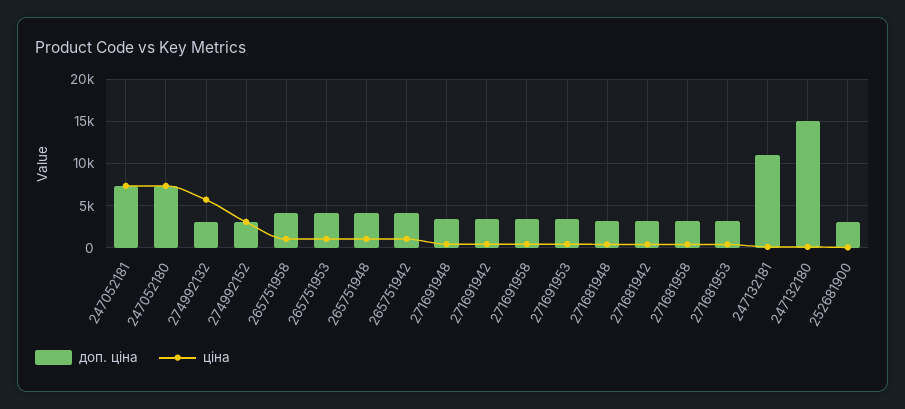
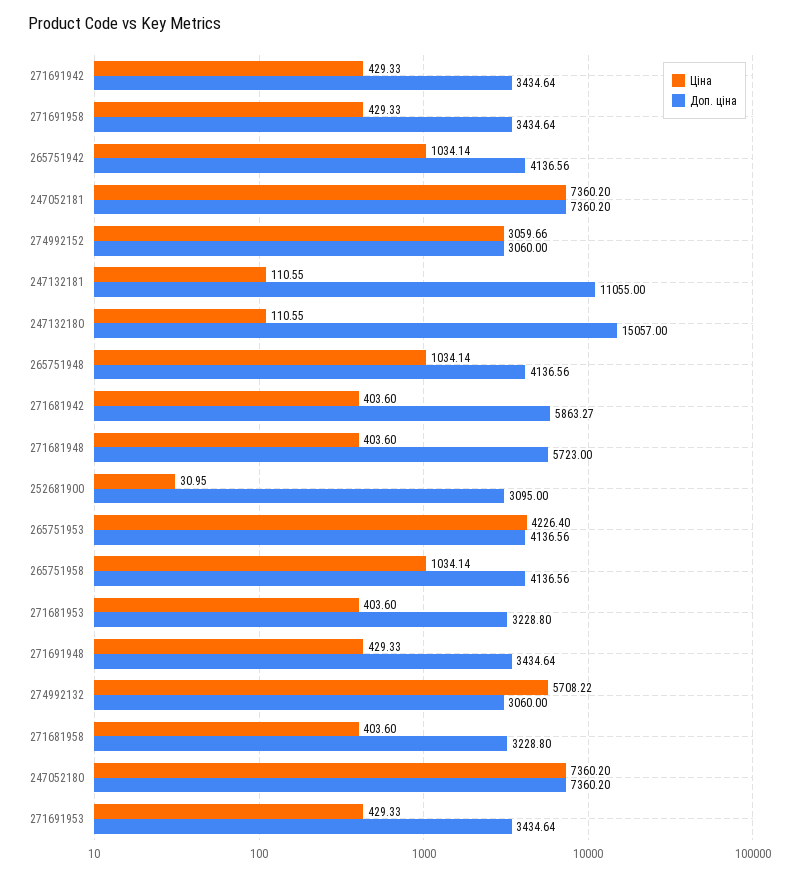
  {
    "доп. ціна": {
      "247052181": 7360.2,
      "247052180": 7360.2,
      "274992132": 3060,
      "274992152": 3060,
      "265751958": 4136.56,
      "265751953": 4136.56,
      "265751948": 4136.56,
      "265751942": 4136.56,
      "271691948": 3434.64,
      "271691942": 3434.64,
      "271691958": 3434.64,
      "271691953": 3434.64,
-     "271681948": 3000,
+     "271681948": 5723,
-     "271681942": 3000,
+     "271681942": 5863.27,
      "271681958": 3228.8,
      "271681953": 3228.8,
      "247132181": 11055,
      "247132180": 15057,
      "252681900": 3095
    },
    "ціна": {
      "247052181": 7360.2,
      "247052180": 7360.2,
      "274992132": 5708.22,
      "274992152": 3059.66,
      "265751958": 1034.14,
-     "265751953": 1000,
+     "265751953": 4226.4,
      "265751948": 1034.14,
      "265751942": 1034.14,
      "271691948": 429.33,
      "271691942": 429.33,
      "271691958": 429.33,
      "271691953": 429.33,
      "271681948": 403.6,
      "271681942": 403.6,
      "271681958": 403.6,
      "271681953": 403.6,
      "247132181": 110.55,
      "247132180": 110.55,
      "252681900": 30.95
    }
  }

